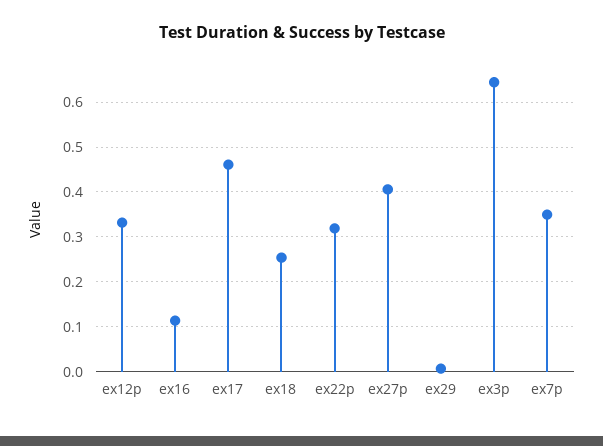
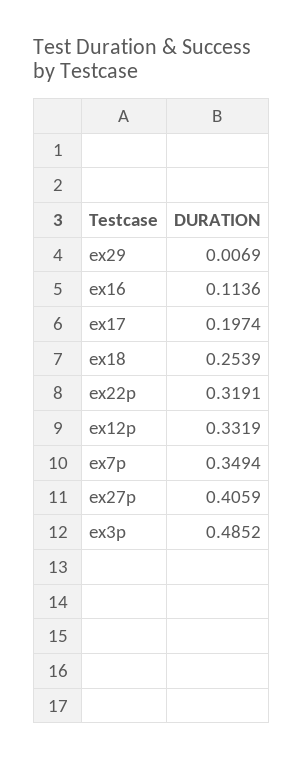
  {
    "ex12p": 0.3319,
    "ex16": 0.1136,
-   "ex17": 0.46,
+   "ex17": 0.1974,
    "ex18": 0.2539,
    "ex22p": 0.3191,
    "ex27p": 0.4059,
    "ex29": 0.0069,
-   "ex3p": 0.64,
+   "ex3p": 0.4852,
    "ex7p": 0.3494
  }

